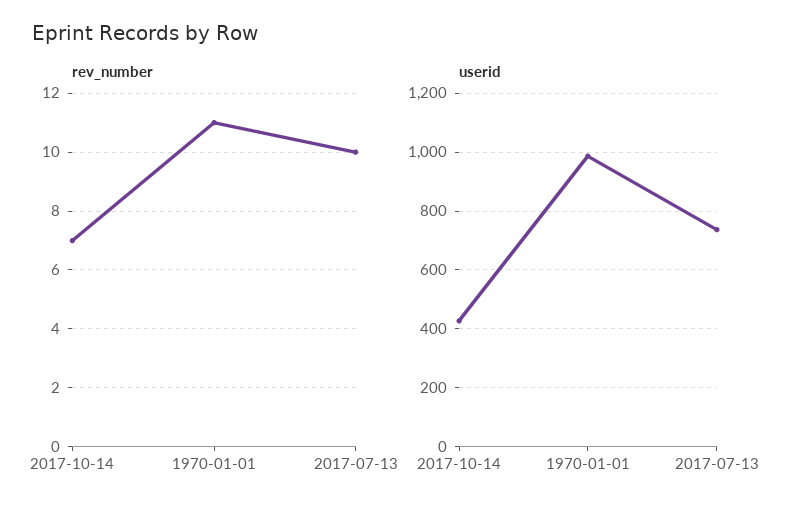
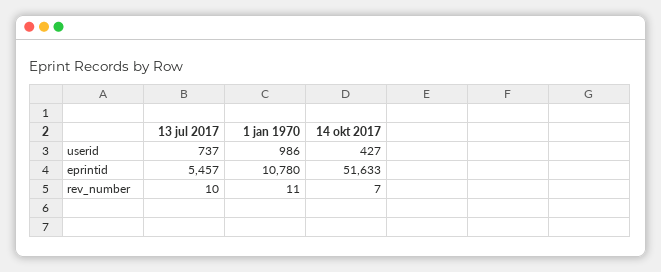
  {
    "rev_number": {
      "2017-10-14": 7,
      "1970-01-01": 11,
      "2017-07-13": 10
    },
    "userid": {
      "2017-10-14": 427,
      "1970-01-01": 986,
      "2017-07-13": 737
-   }
+   },
+   "eprintid": {
+     "2017-07-13": 5457,
+     "1970-01-01": 10780,
+     "2017-10-14": 51633
+   }
  }

